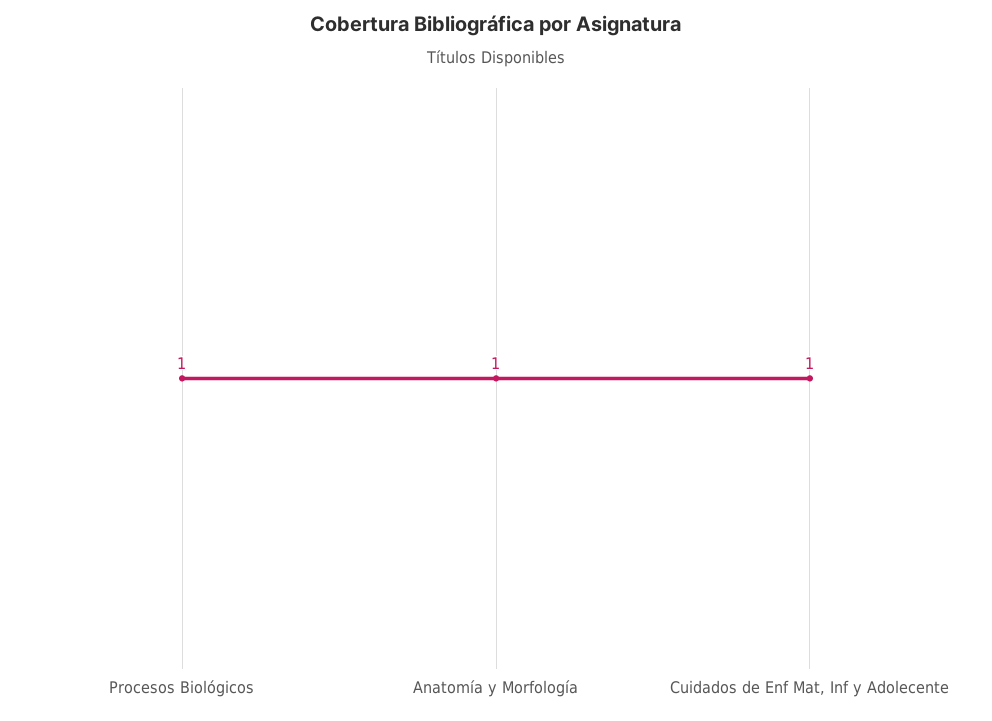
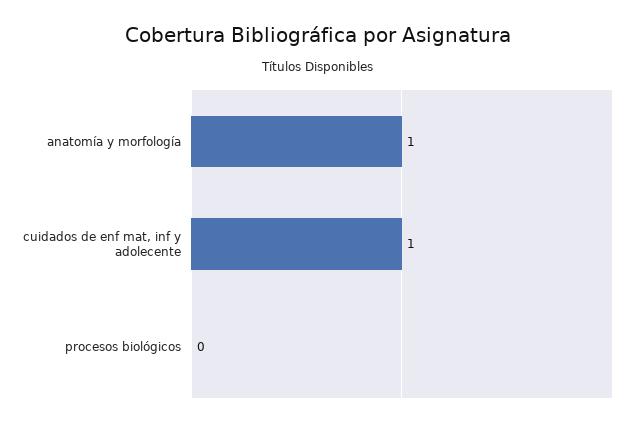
  {
-   "Procesos Biológicos": 1,
+   "Procesos Biológicos": 0,
    "Anatomía y Morfología": 1,
    "Cuidados de Enf Mat, Inf y Adolecente": 1
  }

